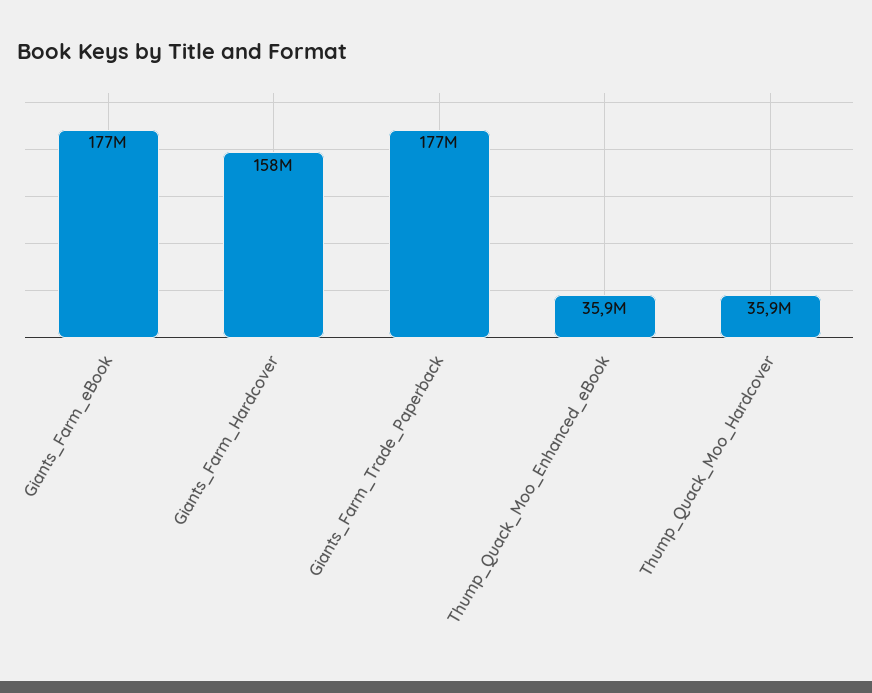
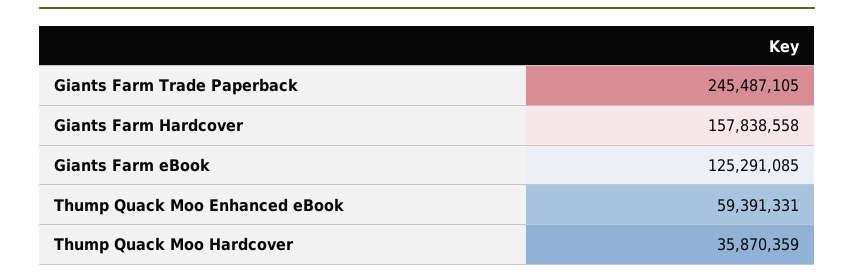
  {
-   "Giants_Farm_eBook": 177000000,
+   "Giants_Farm_eBook": 125291085,
    "Giants_Farm_Hardcover": 157838558,
-   "Giants_Farm_Trade_Paperback": 177000000,
+   "Giants_Farm_Trade_Paperback": 245487105,
-   "Thump_Quack_Moo_Enhanced_eBook": 35900000,
+   "Thump_Quack_Moo_Enhanced_eBook": 59391331,
    "Thump_Quack_Moo_Hardcover": 35870359
  }

